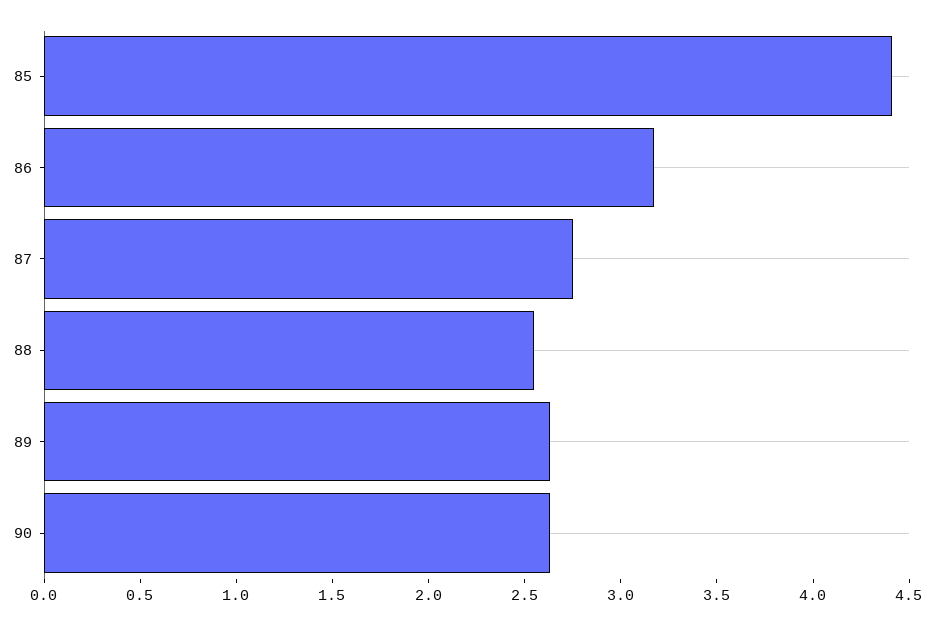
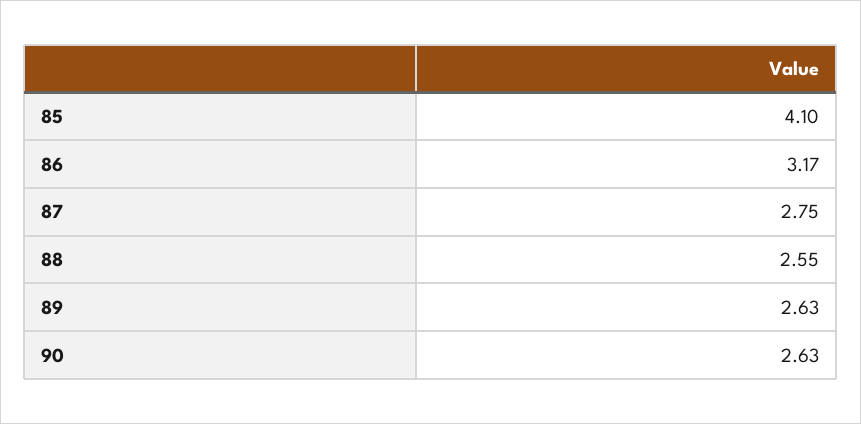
  {
-   "85": 4.4,
+   "85": 4.1,
    "86": 3.17,
    "87": 2.75,
    "88": 2.55,
    "89": 2.63,
    "90": 2.63
  }

